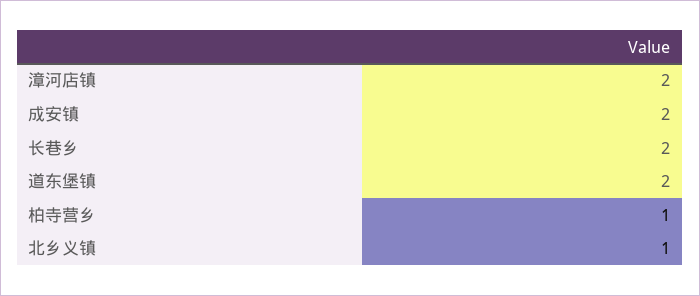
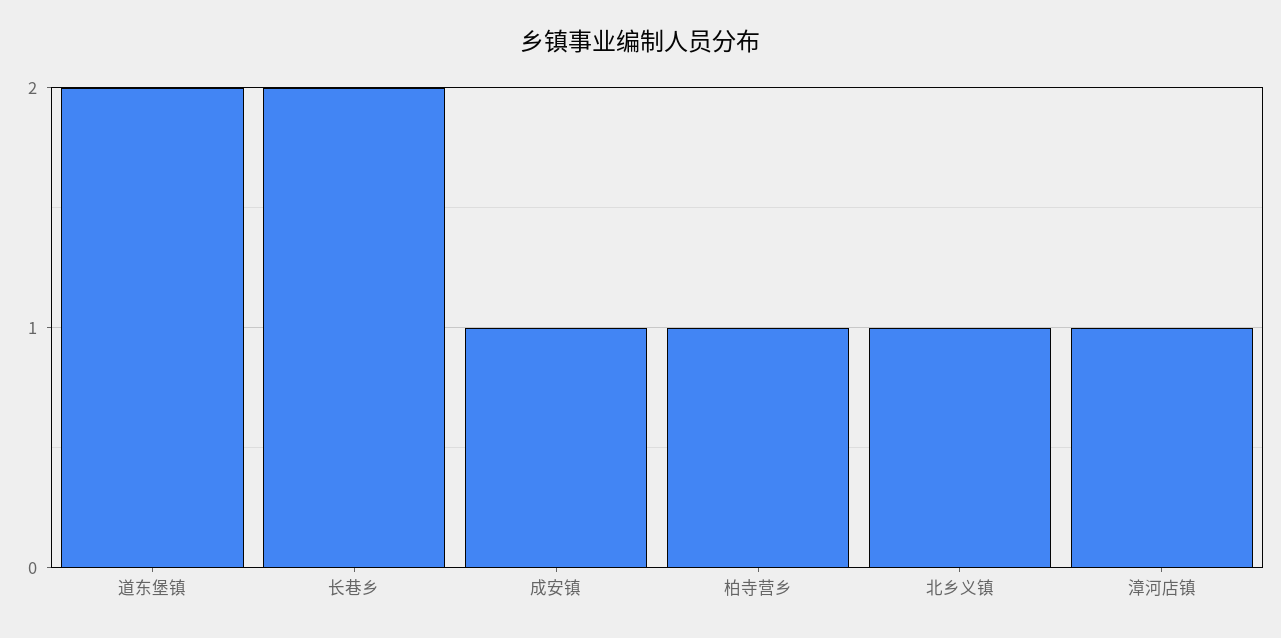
  {
-   "漳河店镇": 2,
+   "漳河店镇": 1,
-   "成安镇": 2,
+   "成安镇": 1,
    "长巷乡": 2,
    "道东堡镇": 2,
    "柏寺营乡": 1,
    "北乡义镇": 1
  }

